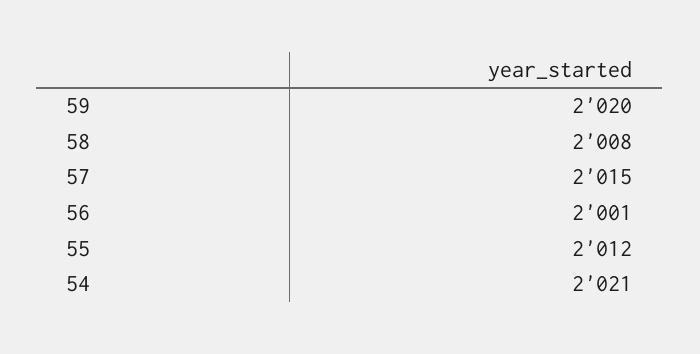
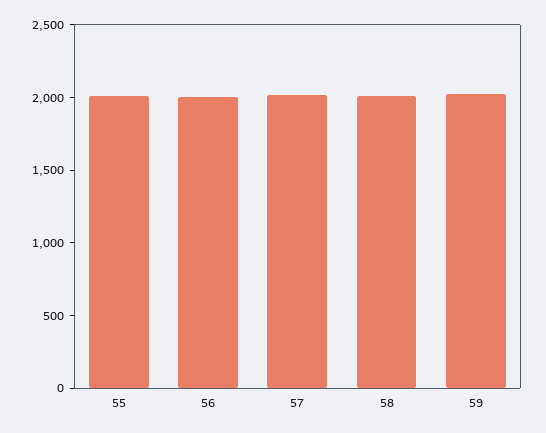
  {
    "59": 2020,
    "58": 2008,
    "57": 2015,
    "56": 2001,
-   "55": 2012,
+   "55": 2012
-   "54": 2021
  }

